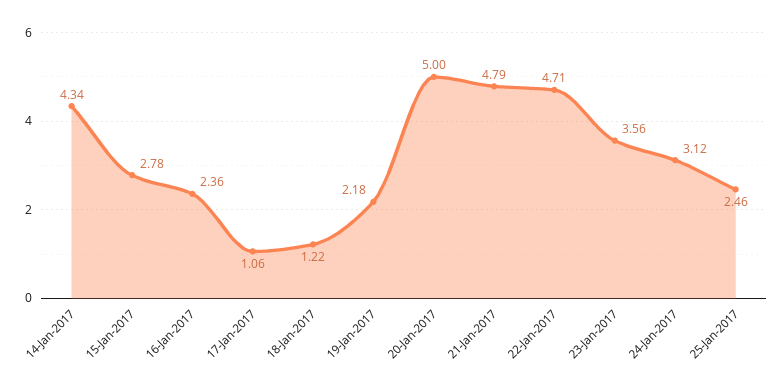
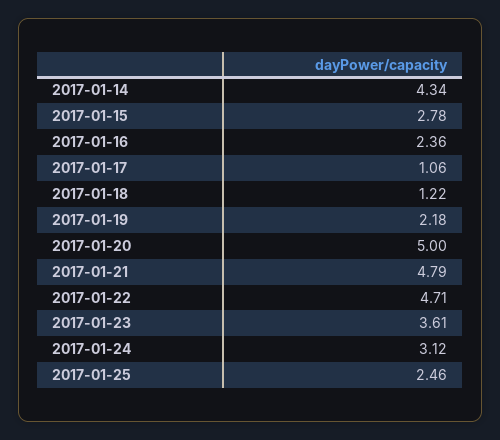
  {
    "14-Jan-2017": 4.34,
    "15-Jan-2017": 2.78,
    "16-Jan-2017": 2.36,
    "17-Jan-2017": 1.06,
    "18-Jan-2017": 1.22,
    "19-Jan-2017": 2.18,
    "20-Jan-2017": 5,
    "21-Jan-2017": 4.79,
    "22-Jan-2017": 4.71,
-   "23-Jan-2017": 3.56,
+   "23-Jan-2017": 3.61,
    "24-Jan-2017": 3.12,
    "25-Jan-2017": 2.46
  }

